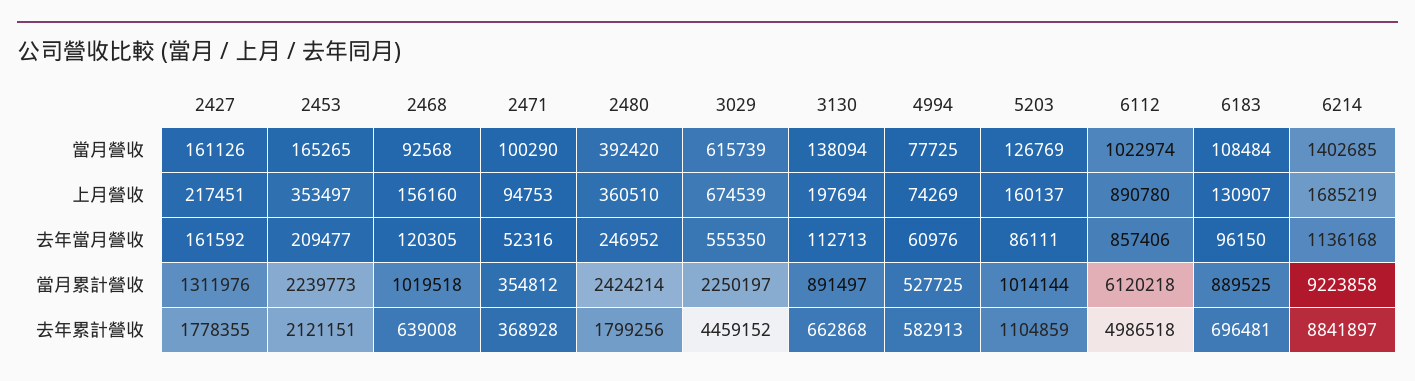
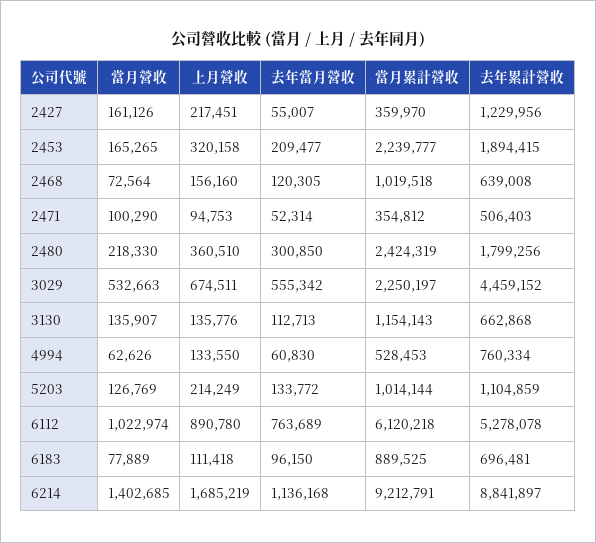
  {
    "2427": {
      "當月營收": 161126,
      "上月營收": 217451,
-     "去年當月營收": 161592,
+     "去年當月營收": 55007,
-     "當月累計營收": 1311976,
+     "當月累計營收": 359970,
-     "去年累計營收": 1778355
+     "去年累計營收": 1229956
    },
    "2453": {
      "當月營收": 165265,
-     "上月營收": 353497,
+     "上月營收": 320158,
      "去年當月營收": 209477,
-     "當月累計營收": 2239773,
+     "當月累計營收": 2239777,
-     "去年累計營收": 2121151
+     "去年累計營收": 1894415
    },
    "2468": {
-     "當月營收": 92568,
+     "當月營收": 72564,
      "上月營收": 156160,
      "去年當月營收": 120305,
      "當月累計營收": 1019518,
      "去年累計營收": 639008
    },
    "2471": {
      "當月營收": 100290,
      "上月營收": 94753,
-     "去年當月營收": 52316,
+     "去年當月營收": 52314,
      "當月累計營收": 354812,
-     "去年累計營收": 368928
+     "去年累計營收": 506403
    },
    "2480": {
-     "當月營收": 392420,
+     "當月營收": 218330,
      "上月營收": 360510,
-     "去年當月營收": 246952,
+     "去年當月營收": 300850,
-     "當月累計營收": 2424214,
+     "當月累計營收": 2424319,
      "去年累計營收": 1799256
    },
    "3029": {
-     "當月營收": 615739,
+     "當月營收": 532663,
-     "上月營收": 674539,
+     "上月營收": 674511,
-     "去年當月營收": 555350,
+     "去年當月營收": 555342,
      "當月累計營收": 2250197,
      "去年累計營收": 4459152
    },
    "3130": {
-     "當月營收": 138094,
+     "當月營收": 135907,
-     "上月營收": 197694,
+     "上月營收": 135776,
      "去年當月營收": 112713,
-     "當月累計營收": 891497,
+     "當月累計營收": 1154143,
      "去年累計營收": 662868
    },
    "4994": {
-     "當月營收": 77725,
+     "當月營收": 62626,
-     "上月營收": 74269,
+     "上月營收": 133550,
-     "去年當月營收": 60976,
+     "去年當月營收": 60830,
-     "當月累計營收": 527725,
+     "當月累計營收": 528453,
-     "去年累計營收": 582913
+     "去年累計營收": 760334
    },
    "5203": {
      "當月營收": 126769,
-     "上月營收": 160137,
+     "上月營收": 214249,
-     "去年當月營收": 86111,
+     "去年當月營收": 133772,
      "當月累計營收": 1014144,
      "去年累計營收": 1104859
    },
    "6112": {
      "當月營收": 1022974,
      "上月營收": 890780,
-     "去年當月營收": 857406,
+     "去年當月營收": 763689,
      "當月累計營收": 6120218,
-     "去年累計營收": 4986518
+     "去年累計營收": 5278078
    },
    "6183": {
-     "當月營收": 108484,
+     "當月營收": 77889,
-     "上月營收": 130907,
+     "上月營收": 111418,
      "去年當月營收": 96150,
      "當月累計營收": 889525,
      "去年累計營收": 696481
    },
    "6214": {
      "當月營收": 1402685,
      "上月營收": 1685219,
      "去年當月營收": 1136168,
-     "當月累計營收": 9223858,
+     "當月累計營收": 9212791,
      "去年累計營收": 8841897
    }
  }

